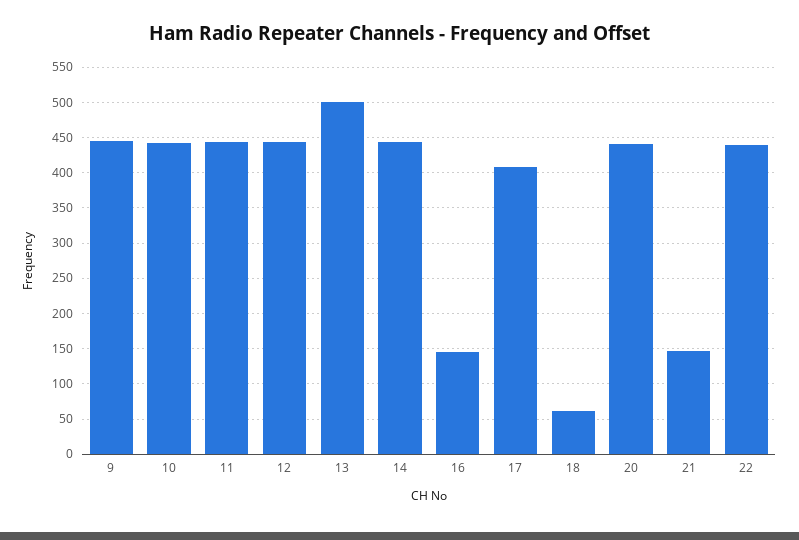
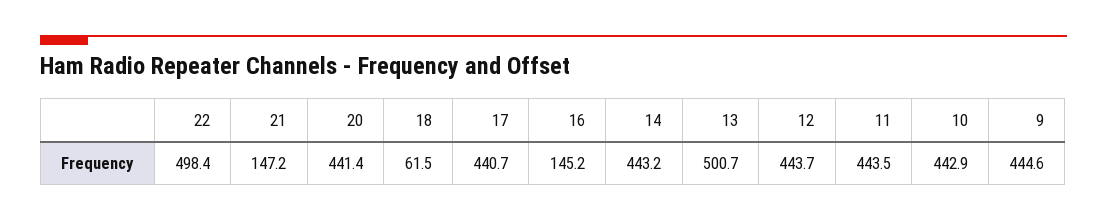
  {
    "9": 444.6,
    "10": 442.9,
    "11": 443.5,
    "12": 443.7,
    "13": 500.7,
    "14": 443.2,
    "16": 145.2,
-   "17": 410,
+   "17": 440.7,
    "18": 61.5,
    "20": 441.4,
    "21": 147.2,
-   "22": 440
+   "22": 498.4
  }

